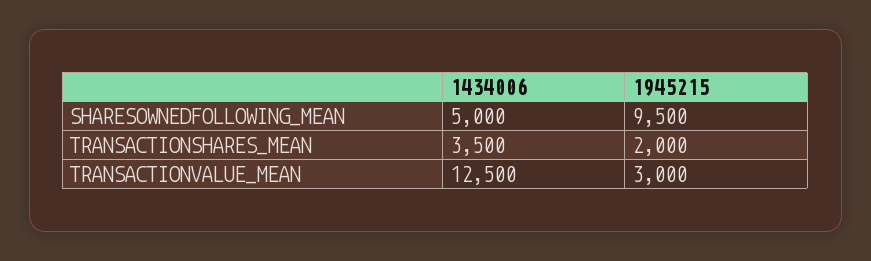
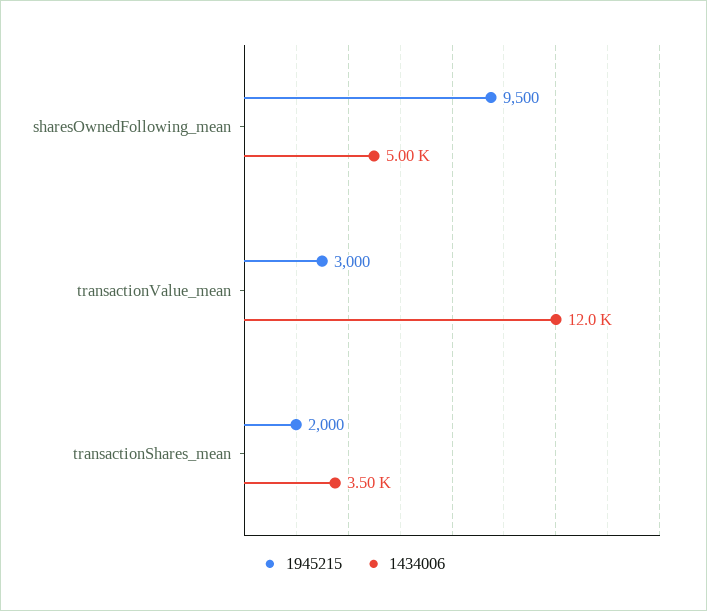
  {
    "1434006": {
      "SHARESOWNEDFOLLOWING_MEAN": 5000,
      "TRANSACTIONSHARES_MEAN": 3500,
-     "TRANSACTIONVALUE_MEAN": 12500
+     "TRANSACTIONVALUE_MEAN": 12000
    },
    "1945215": {
      "SHARESOWNEDFOLLOWING_MEAN": 9500,
      "TRANSACTIONSHARES_MEAN": 2000,
      "TRANSACTIONVALUE_MEAN": 3000
    }
  }

